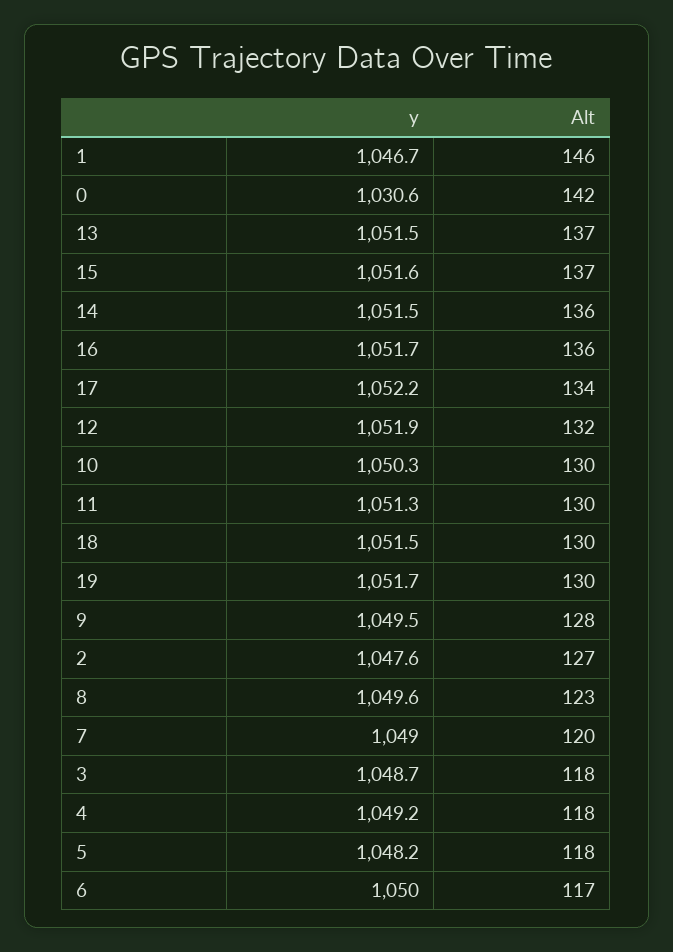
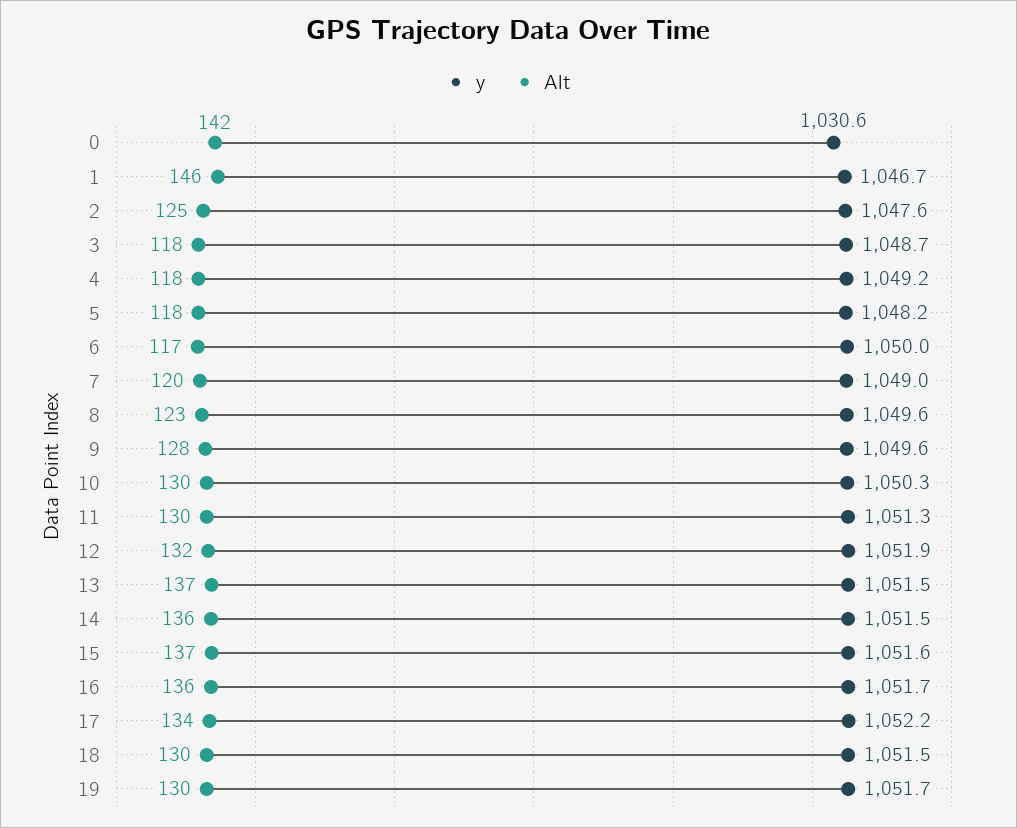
  {
    "y": {
      "1": 1046.7,
      "0": 1030.6,
      "13": 1051.5,
      "15": 1051.6,
      "14": 1051.5,
      "16": 1051.7,
      "17": 1052.2,
      "12": 1051.9,
      "10": 1050.3,
      "11": 1051.3,
      "18": 1051.5,
      "19": 1051.7,
-     "9": 1049.5,
+     "9": 1049.6,
      "2": 1047.6,
      "8": 1049.6,
      "7": 1049,
      "3": 1048.7,
      "4": 1049.2,
      "5": 1048.2,
      "6": 1050
    },
    "Alt": {
      "1": 146,
      "0": 142,
      "13": 137,
      "15": 137,
      "14": 136,
      "16": 136,
      "17": 134,
      "12": 132,
      "10": 130,
      "11": 130,
      "18": 130,
      "19": 130,
      "9": 128,
-     "2": 127,
+     "2": 125,
      "8": 123,
      "7": 120,
      "3": 118,
      "4": 118,
      "5": 118,
      "6": 117
    }
  }

